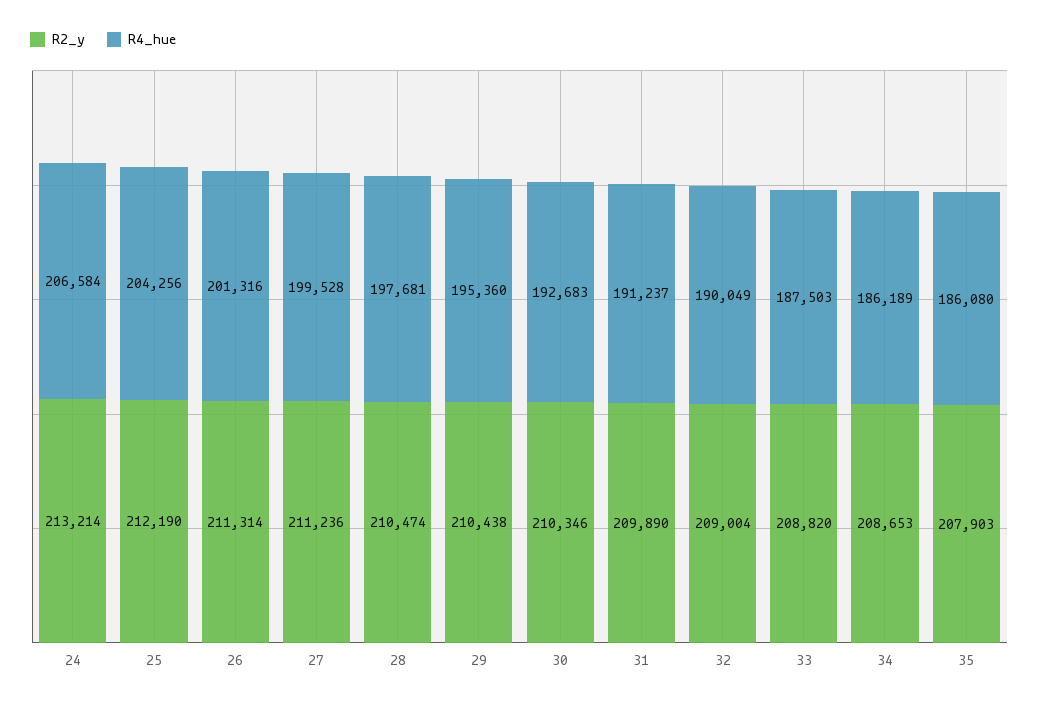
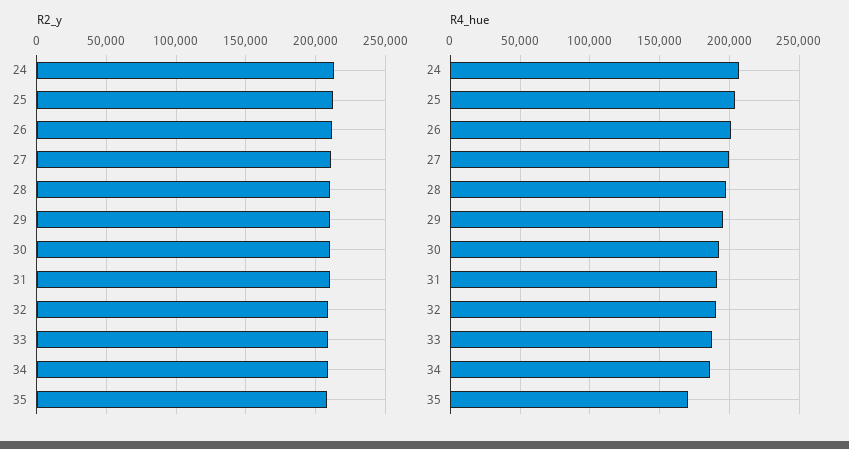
  {
    "R2_y": {
      "24": 213214,
      "25": 212190,
      "26": 211314,
      "27": 211236,
      "28": 210474,
      "29": 210438,
      "30": 210346,
      "31": 209890,
      "32": 209004,
      "33": 208820,
      "34": 208653,
      "35": 207903
    },
    "R4_hue": {
      "24": 206584,
      "25": 204256,
      "26": 201316,
      "27": 199528,
      "28": 197681,
      "29": 195360,
      "30": 192683,
      "31": 191237,
      "32": 190049,
      "33": 187503,
      "34": 186189,
-     "35": 186080
+     "35": 170000
    }
  }

